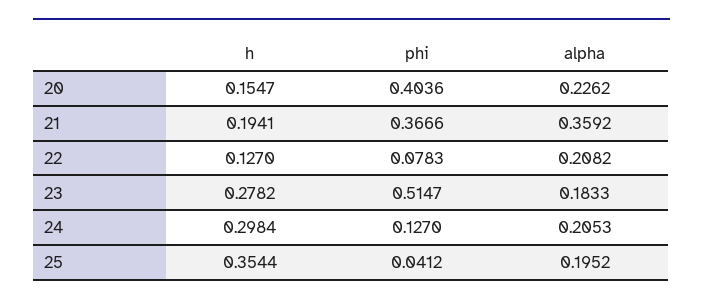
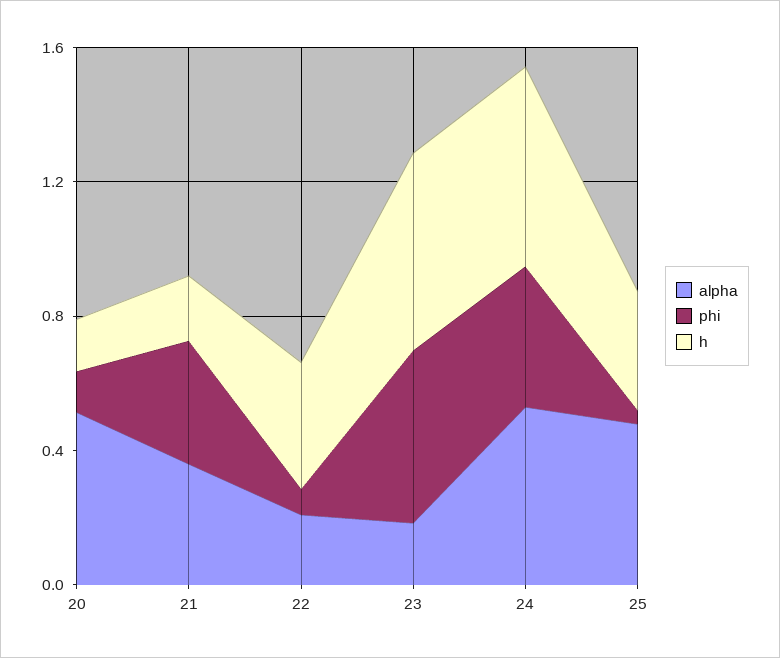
  {
    "h": {
      "20": 0.1547,
      "21": 0.1941,
-     "22": 0.127,
+     "22": 0.4,
-     "23": 0.2782,
+     "23": 0.6,
-     "24": 0.2984,
+     "24": 0.6,
      "25": 0.3544
    },
    "phi": {
-     "20": 0.4036,
+     "20": 0.1,
      "21": 0.3666,
      "22": 0.0783,
      "23": 0.5147,
-     "24": 0.127,
+     "24": 0.4,
      "25": 0.0412
    },
    "alpha": {
-     "20": 0.2262,
+     "20": 0.5,
      "21": 0.3592,
      "22": 0.2082,
      "23": 0.1833,
-     "24": 0.2053,
+     "24": 0.5,
-     "25": 0.1952
+     "25": 0.5
    }
  }

